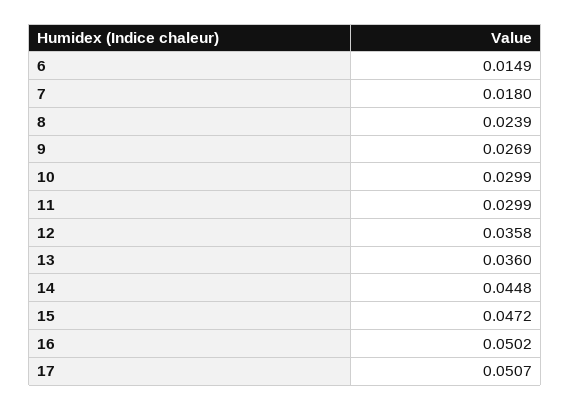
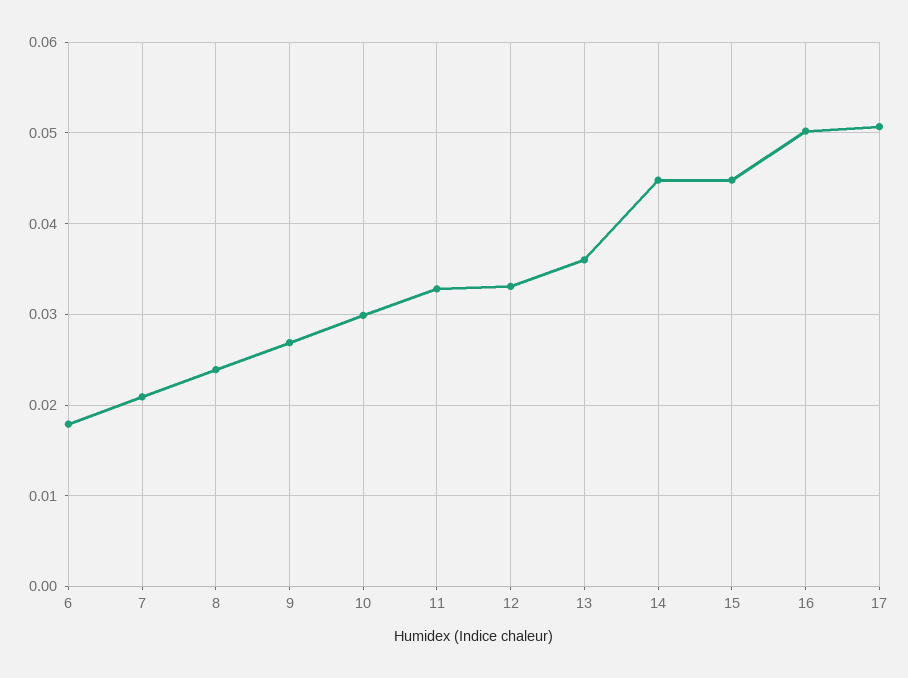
  {
-   "6": 0.0149,
+   "6": 0.018,
-   "7": 0.018,
+   "7": 0.021,
    "8": 0.0239,
    "9": 0.0269,
    "10": 0.0299,
-   "11": 0.0299,
+   "11": 0.033,
-   "12": 0.0358,
+   "12": 0.033,
    "13": 0.036,
    "14": 0.0448,
-   "15": 0.0472,
+   "15": 0.045,
    "16": 0.0502,
    "17": 0.0507
  }

